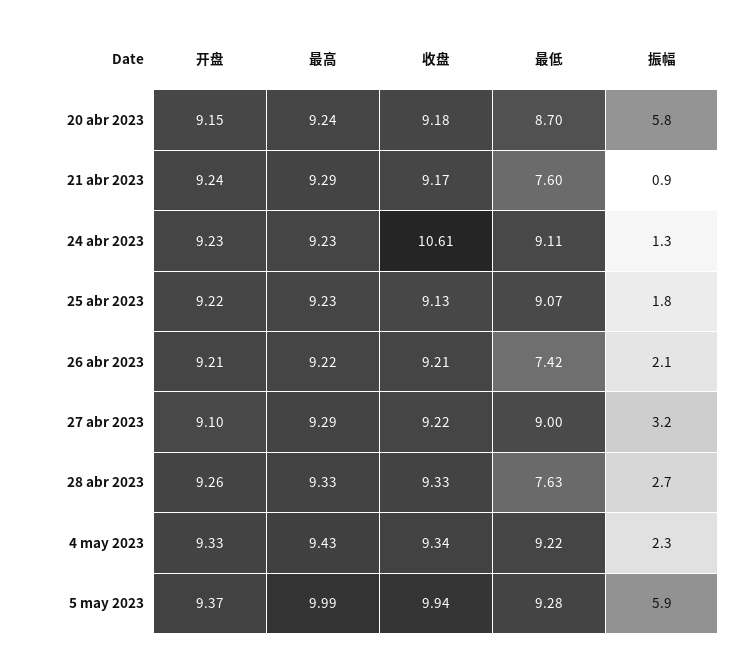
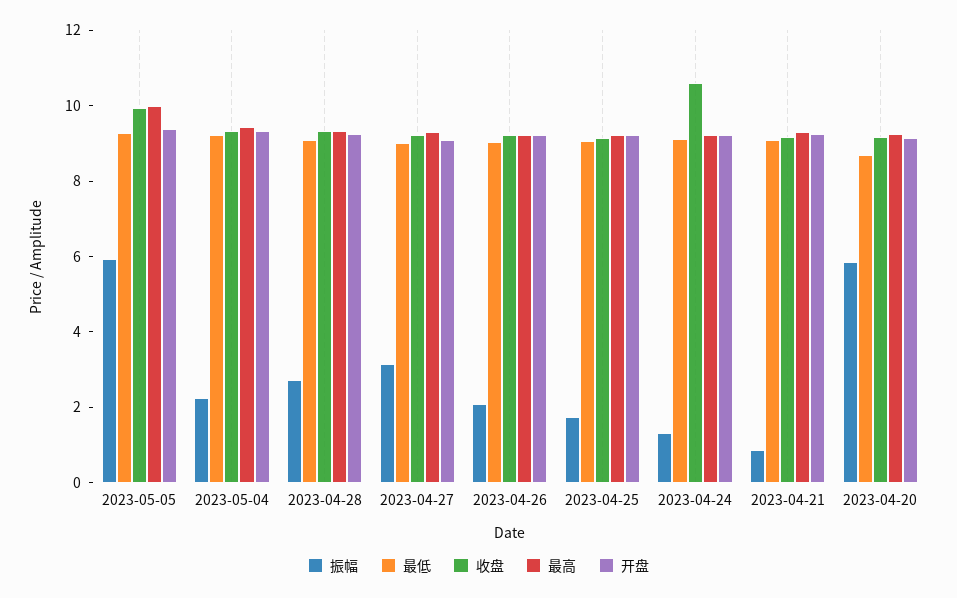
  {
    "开盘": {
      "20 abr 2023": 9.15,
      "21 abr 2023": 9.24,
      "24 abr 2023": 9.23,
      "25 abr 2023": 9.22,
      "26 abr 2023": 9.21,
      "27 abr 2023": 9.1,
      "28 abr 2023": 9.26,
      "4 may 2023": 9.33,
      "5 may 2023": 9.37
    },
    "最高": {
      "20 abr 2023": 9.24,
      "21 abr 2023": 9.29,
      "24 abr 2023": 9.23,
      "25 abr 2023": 9.23,
      "26 abr 2023": 9.22,
      "27 abr 2023": 9.29,
      "28 abr 2023": 9.33,
      "4 may 2023": 9.43,
      "5 may 2023": 9.99
    },
    "收盘": {
      "20 abr 2023": 9.18,
      "21 abr 2023": 9.17,
      "24 abr 2023": 10.61,
      "25 abr 2023": 9.13,
      "26 abr 2023": 9.21,
      "27 abr 2023": 9.22,
      "28 abr 2023": 9.33,
      "4 may 2023": 9.34,
      "5 may 2023": 9.94
    },
    "最低": {
      "20 abr 2023": 8.7,
-     "21 abr 2023": 7.6,
+     "21 abr 2023": 9,
      "24 abr 2023": 9.11,
      "25 abr 2023": 9.07,
-     "26 abr 2023": 7.42,
+     "26 abr 2023": 9,
      "27 abr 2023": 9,
-     "28 abr 2023": 7.63,
+     "28 abr 2023": 9,
      "4 may 2023": 9.22,
      "5 may 2023": 9.28
    },
    "振幅": {
      "20 abr 2023": 5.8,
      "21 abr 2023": 0.9,
      "24 abr 2023": 1.3,
      "25 abr 2023": 1.8,
      "26 abr 2023": 2.1,
      "27 abr 2023": 3.2,
      "28 abr 2023": 2.7,
      "4 may 2023": 2.3,
      "5 may 2023": 5.9
    }
  }

